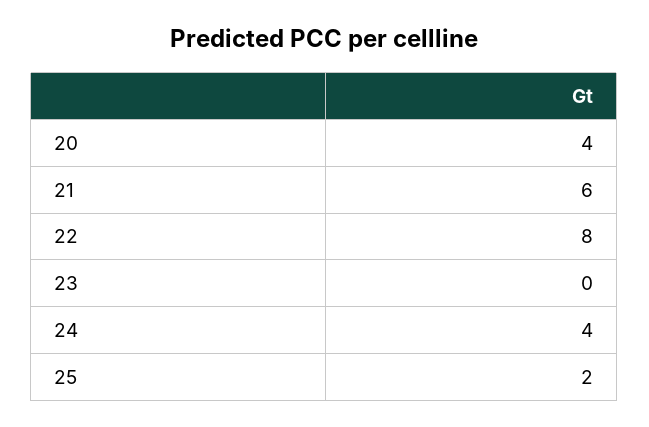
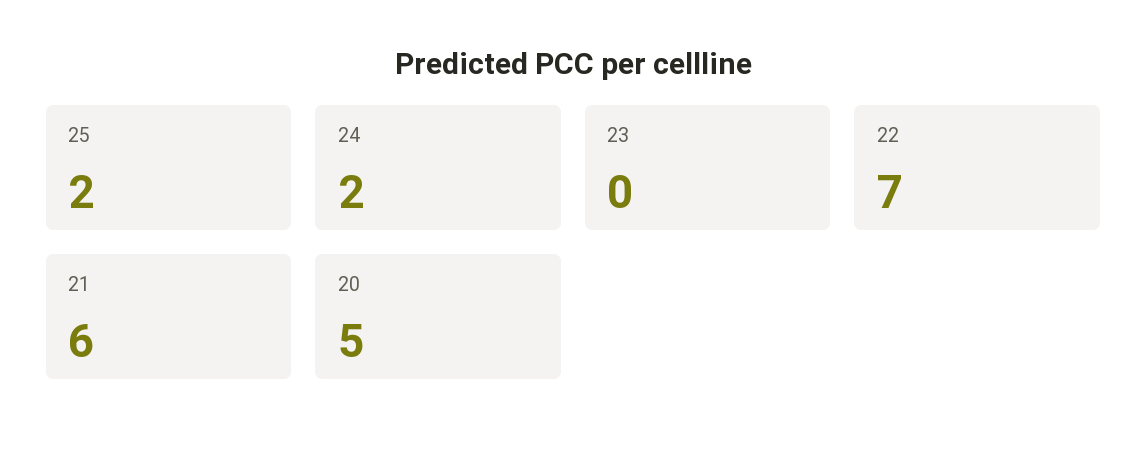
  {
-   "20": 4,
+   "20": 5,
    "21": 6,
-   "22": 8,
+   "22": 7,
    "23": 0,
-   "24": 4,
+   "24": 2,
    "25": 2
  }

